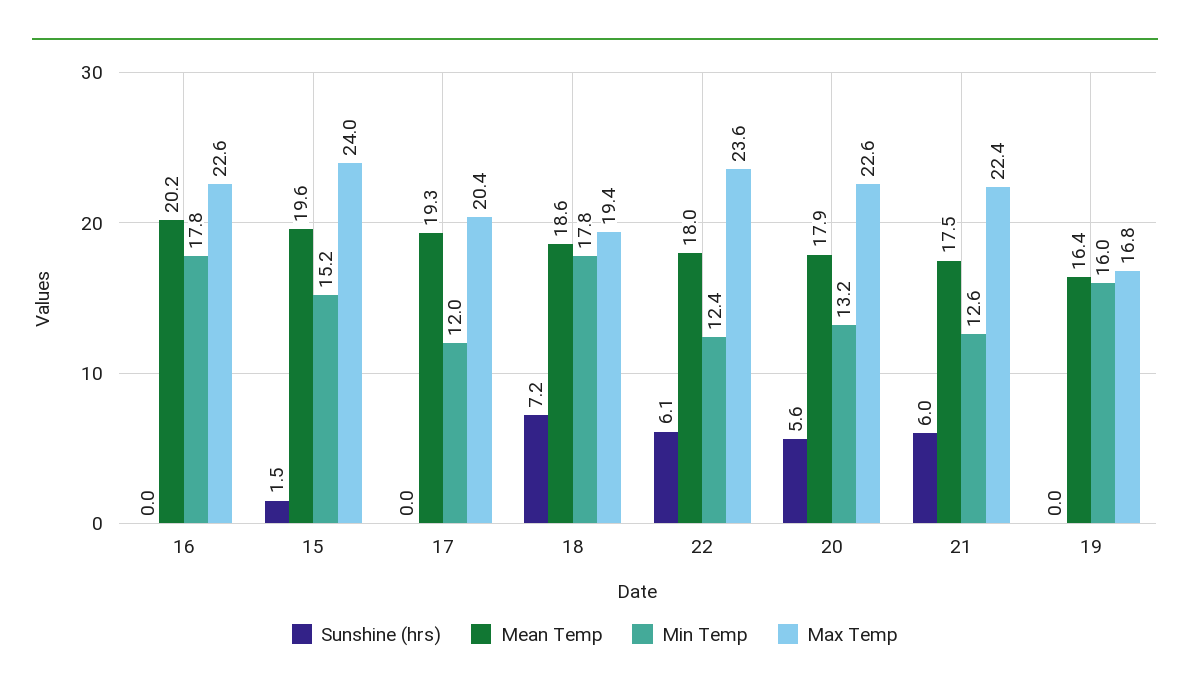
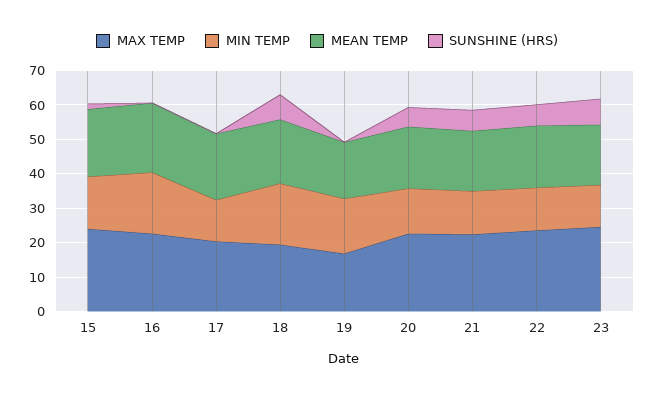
  {
    "Sunshine (hrs)": {
      "16": 0,
      "15": 1.5,
      "17": 0,
      "18": 7.2,
      "22": 6.1,
      "20": 5.6,
      "21": 6,
-     "19": 0
+     "19": 0,
+     "23": 7.5
    },
    "Mean Temp": {
      "16": 20.2,
      "15": 19.6,
      "17": 19.3,
      "18": 18.6,
      "22": 18,
      "20": 17.9,
      "21": 17.5,
-     "19": 16.4
+     "19": 16.4,
+     "23": 17.5
    },
    "Min Temp": {
      "16": 17.8,
      "15": 15.2,
      "17": 12,
      "18": 17.8,
      "22": 12.4,
      "20": 13.2,
      "21": 12.6,
-     "19": 16
+     "19": 16,
+     "23": 12.5
    },
    "Max Temp": {
      "16": 22.6,
      "15": 24,
      "17": 20.4,
      "18": 19.4,
      "22": 23.6,
      "20": 22.6,
      "21": 22.4,
-     "19": 16.8
+     "19": 16.8,
+     "23": 25
    }
  }

